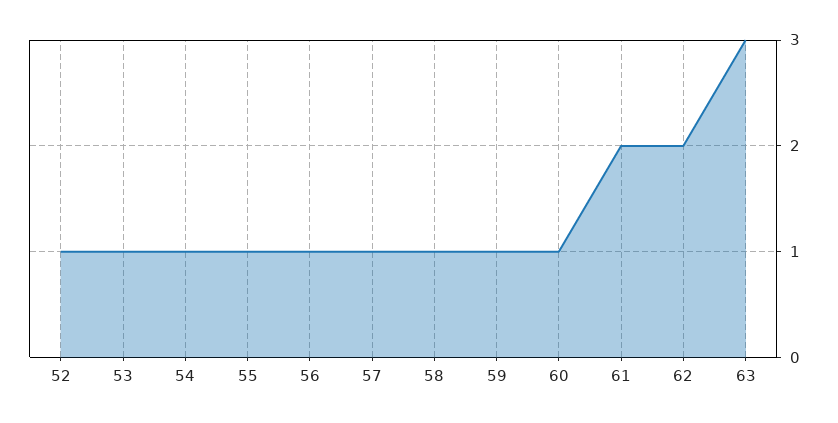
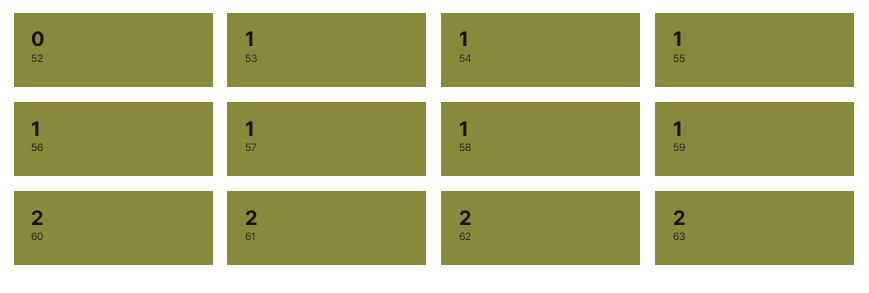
  {
-   "52": 1,
+   "52": 0,
    "53": 1,
    "54": 1,
    "55": 1,
    "56": 1,
    "57": 1,
    "58": 1,
    "59": 1,
-   "60": 1,
+   "60": 2,
    "61": 2,
    "62": 2,
-   "63": 3
+   "63": 2
  }

